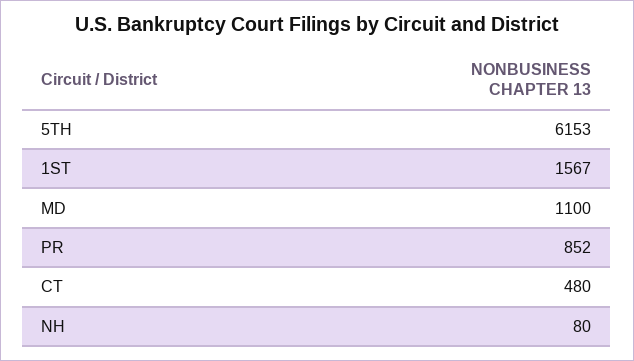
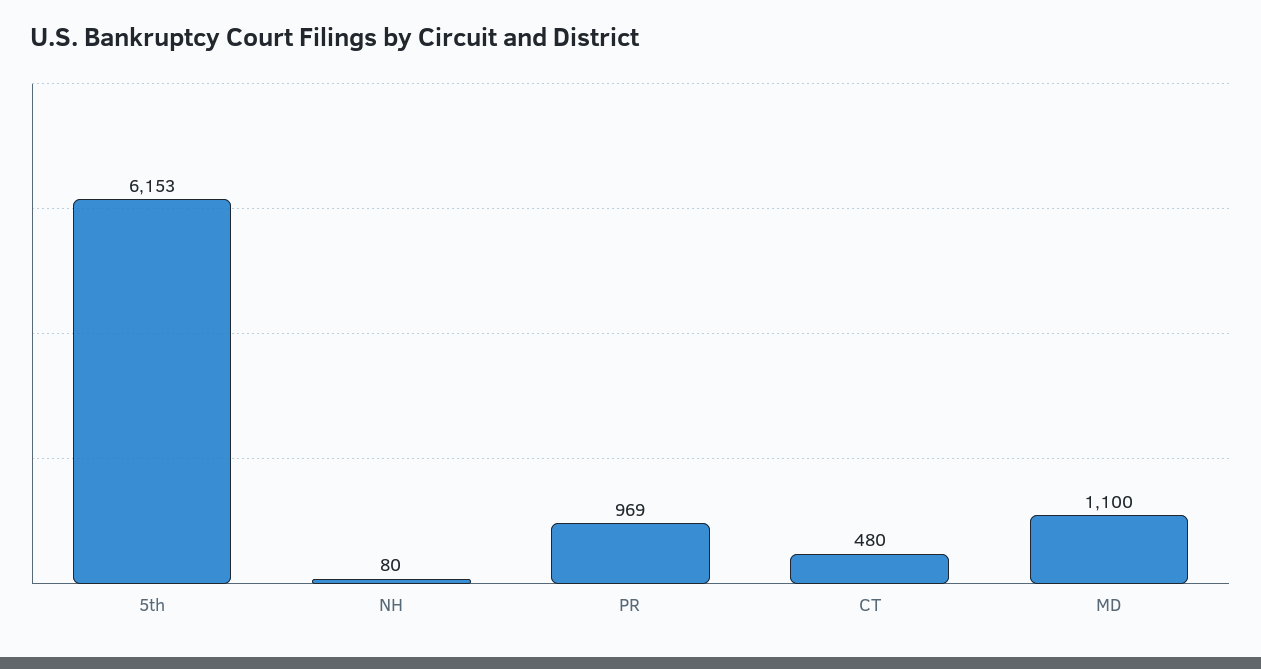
  {
    "5TH": 6153,
-   "1ST": 1567,
    "MD": 1100,
-   "PR": 852,
+   "PR": 969,
    "CT": 480,
    "NH": 80
  }

